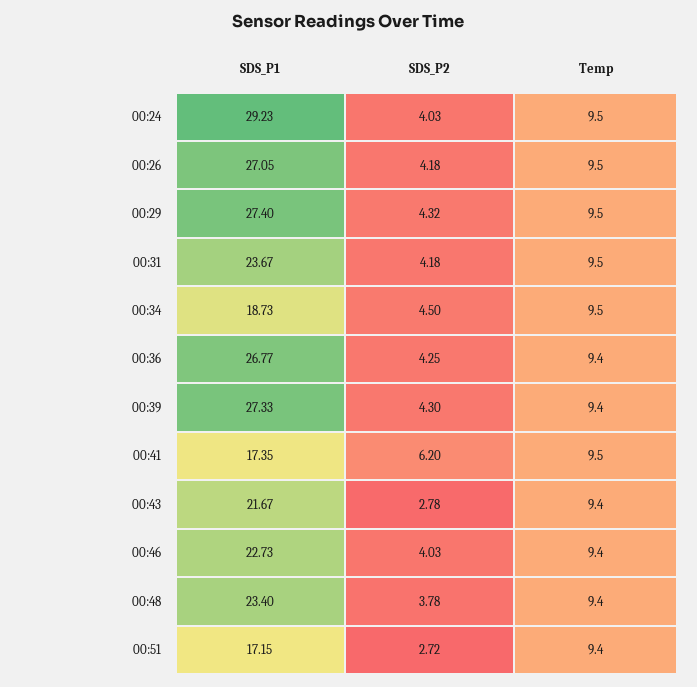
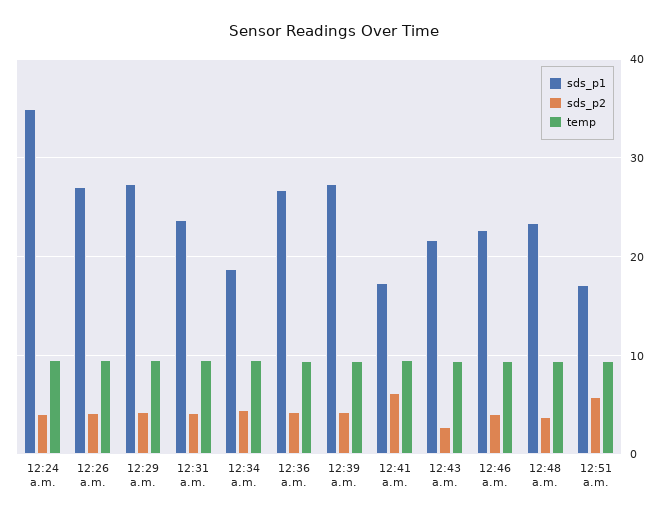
  {
    "SDS_P1": {
-     "00:24": 29.23,
+     "00:24": 35,
      "00:26": 27.05,
      "00:29": 27.4,
      "00:31": 23.67,
      "00:34": 18.73,
      "00:36": 26.77,
      "00:39": 27.33,
      "00:41": 17.35,
      "00:43": 21.67,
      "00:46": 22.73,
      "00:48": 23.4,
      "00:51": 17.15
    },
    "SDS_P2": {
      "00:24": 4.03,
      "00:26": 4.18,
      "00:29": 4.32,
      "00:31": 4.18,
      "00:34": 4.5,
      "00:36": 4.25,
      "00:39": 4.3,
      "00:41": 6.2,
      "00:43": 2.78,
      "00:46": 4.03,
      "00:48": 3.78,
-     "00:51": 2.72
+     "00:51": 6
    },
    "Temp": {
      "00:24": 9.5,
      "00:26": 9.5,
      "00:29": 9.5,
      "00:31": 9.5,
      "00:34": 9.5,
      "00:36": 9.4,
      "00:39": 9.4,
      "00:41": 9.5,
      "00:43": 9.4,
      "00:46": 9.4,
      "00:48": 9.4,
      "00:51": 9.4
    }
  }

